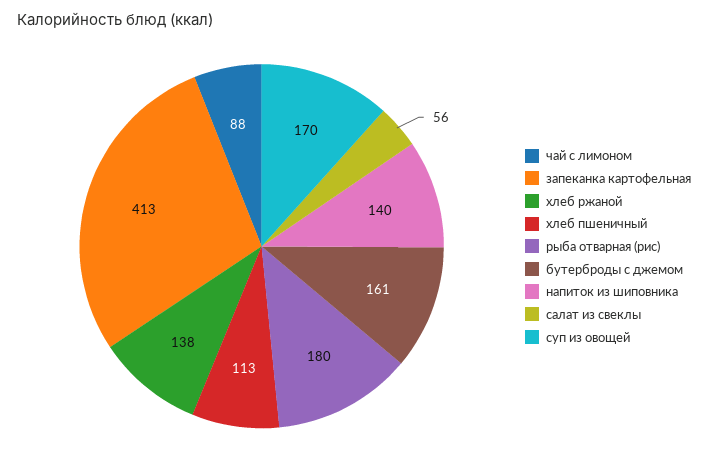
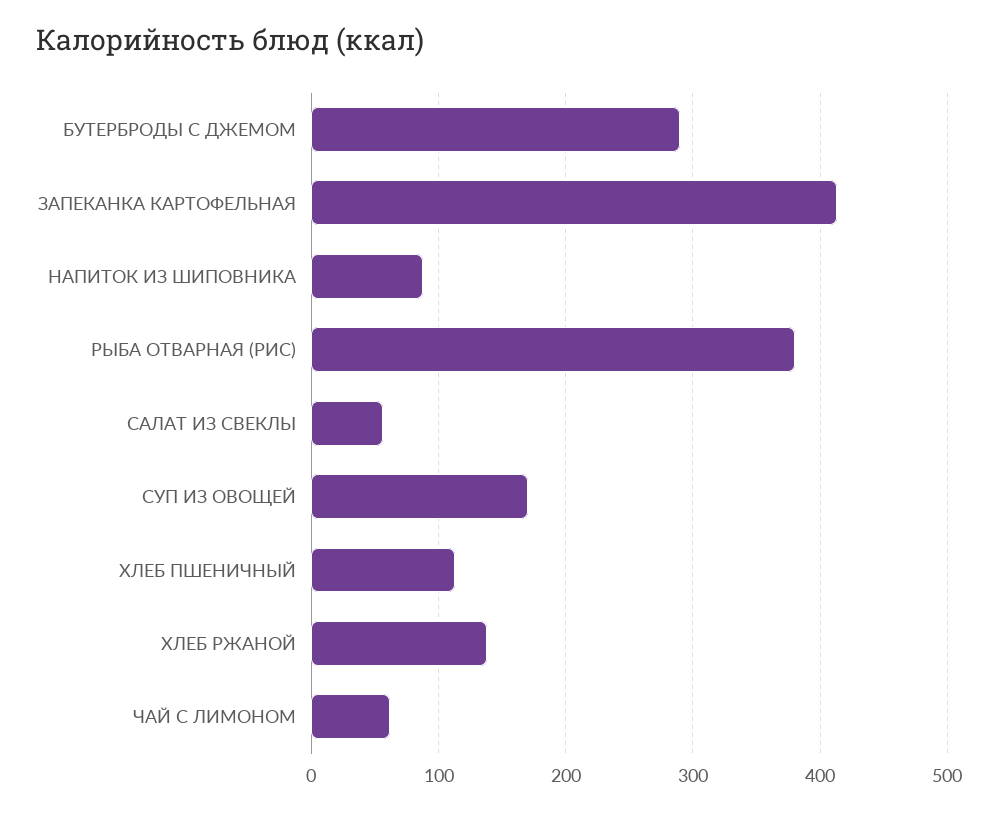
  {
-   "чай с лимоном": 88,
+   "чай с лимоном": 60,
    "запеканка картофельная": 413,
    "хлеб ржаной": 138,
    "хлеб пшеничный": 113,
-   "рыба отварная (рис)": 180,
+   "рыба отварная (рис)": 380,
-   "бутерброды с джемом": 161,
+   "бутерброды с джемом": 290,
-   "напиток из шиповника": 140,
+   "напиток из шиповника": 90,
    "салат из свеклы": 56,
    "суп из овощей": 170
  }

